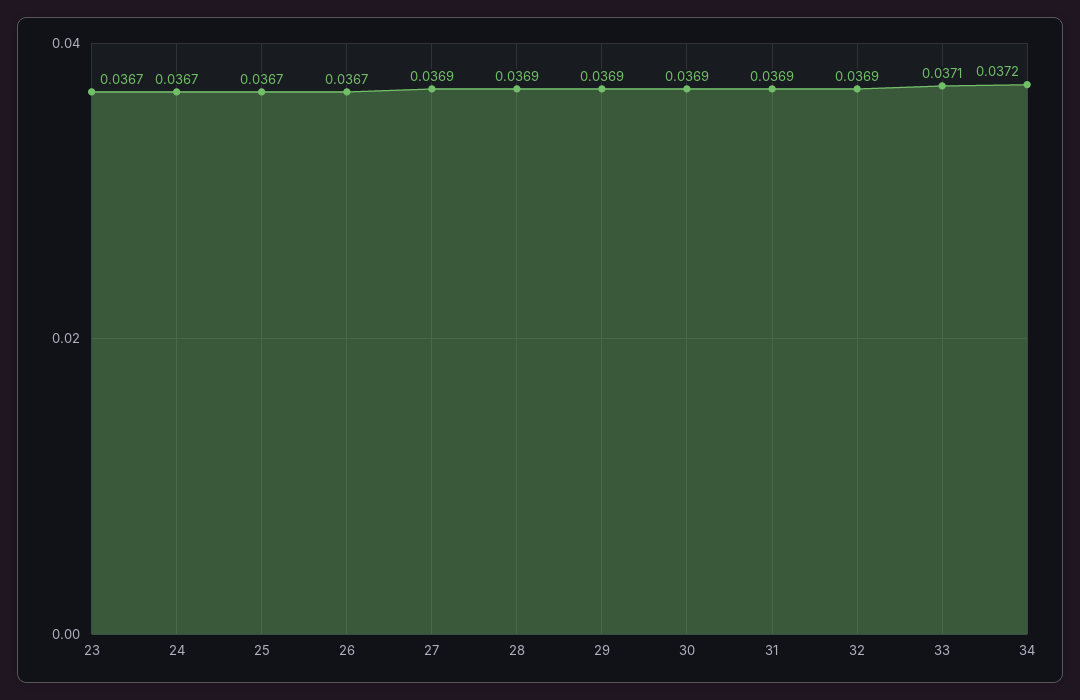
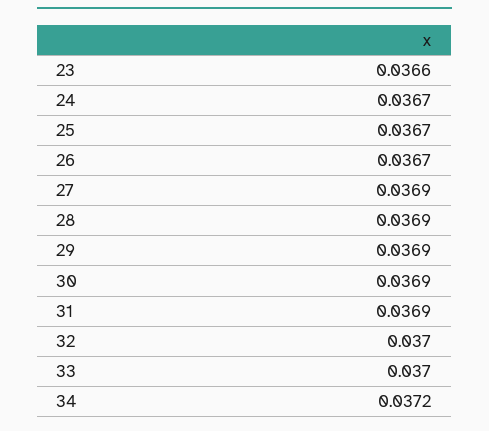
  {
-   "23": 0.0367,
+   "23": 0.0366,
    "24": 0.0367,
    "25": 0.0367,
    "26": 0.0367,
    "27": 0.0369,
    "28": 0.0369,
    "29": 0.0369,
    "30": 0.0369,
    "31": 0.0369,
-   "32": 0.0369,
+   "32": 0.037,
-   "33": 0.0371,
+   "33": 0.037,
    "34": 0.0372
  }

